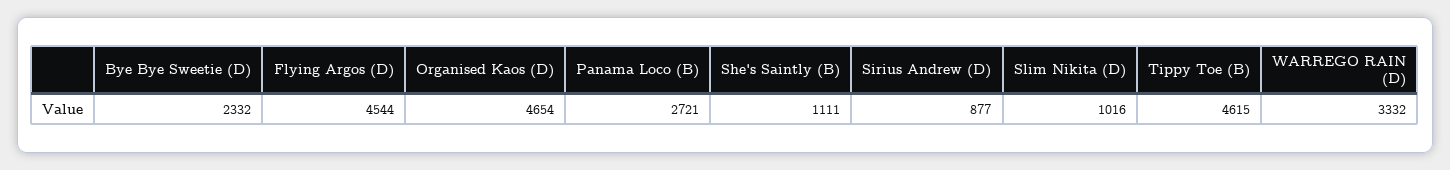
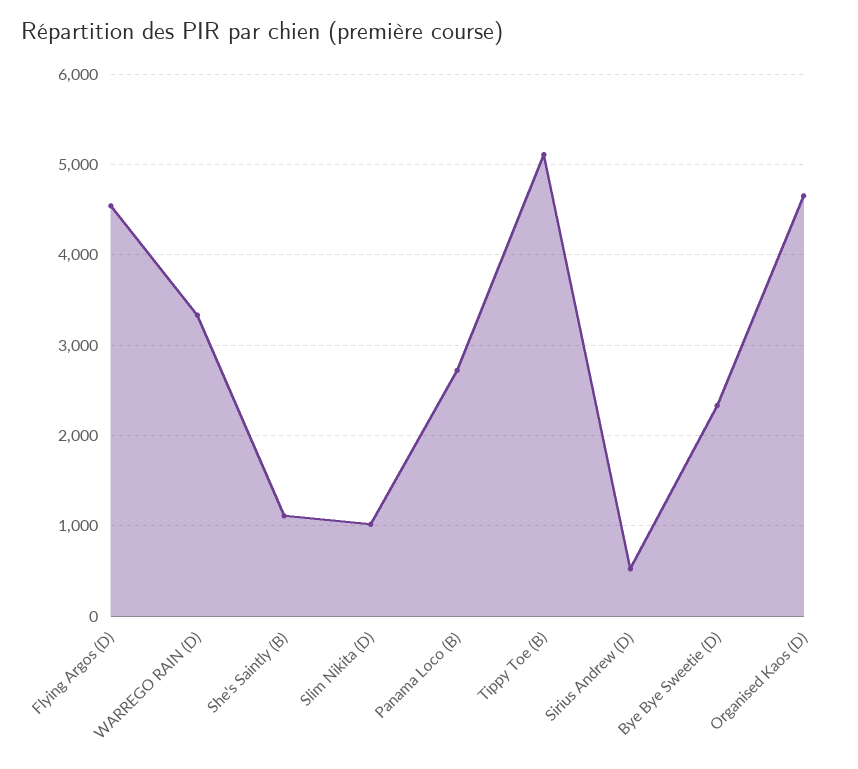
  {
    "Bye Bye Sweetie (D)": 2332,
    "Flying Argos (D)": 4544,
    "Organised Kaos (D)": 4654,
    "Panama Loco (B)": 2721,
    "She's Saintly (B)": 1111,
-   "Sirius Andrew (D)": 877,
+   "Sirius Andrew (D)": 500,
    "Slim Nikita (D)": 1016,
-   "Tippy Toe (B)": 4615,
+   "Tippy Toe (B)": 5100,
    "WARREGO RAIN (D)": 3332
  }

